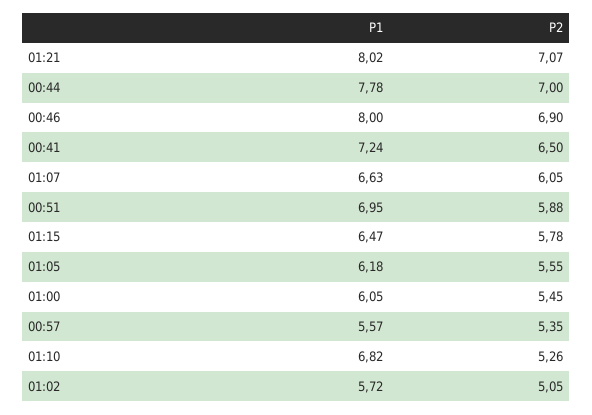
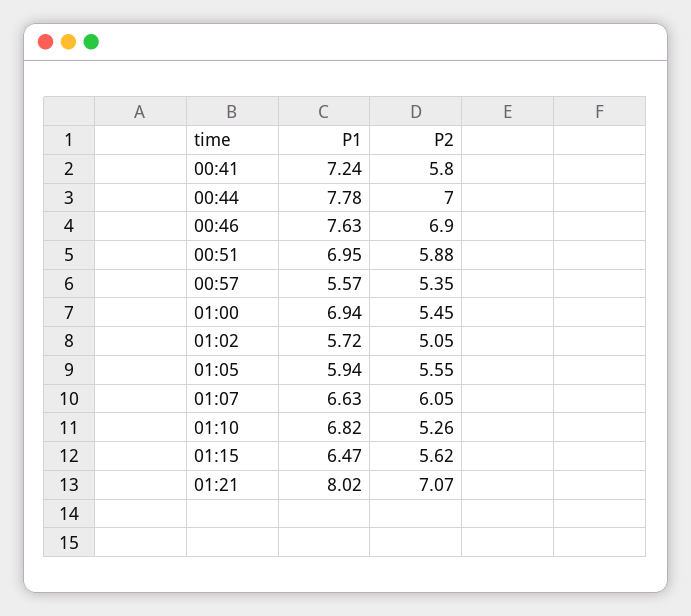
  {
    "P1": {
      "01:21": 8.02,
      "00:44": 7.78,
-     "00:46": 8,
+     "00:46": 7.63,
      "00:41": 7.24,
      "01:07": 6.63,
      "00:51": 6.95,
      "01:15": 6.47,
-     "01:05": 6.18,
+     "01:05": 5.94,
-     "01:00": 6.05,
+     "01:00": 6.94,
      "00:57": 5.57,
      "01:10": 6.82,
      "01:02": 5.72
    },
    "P2": {
      "01:21": 7.07,
      "00:44": 7,
      "00:46": 6.9,
-     "00:41": 6.5,
+     "00:41": 5.8,
      "01:07": 6.05,
      "00:51": 5.88,
-     "01:15": 5.78,
+     "01:15": 5.62,
      "01:05": 5.55,
      "01:00": 5.45,
      "00:57": 5.35,
      "01:10": 5.26,
      "01:02": 5.05
    }
  }

